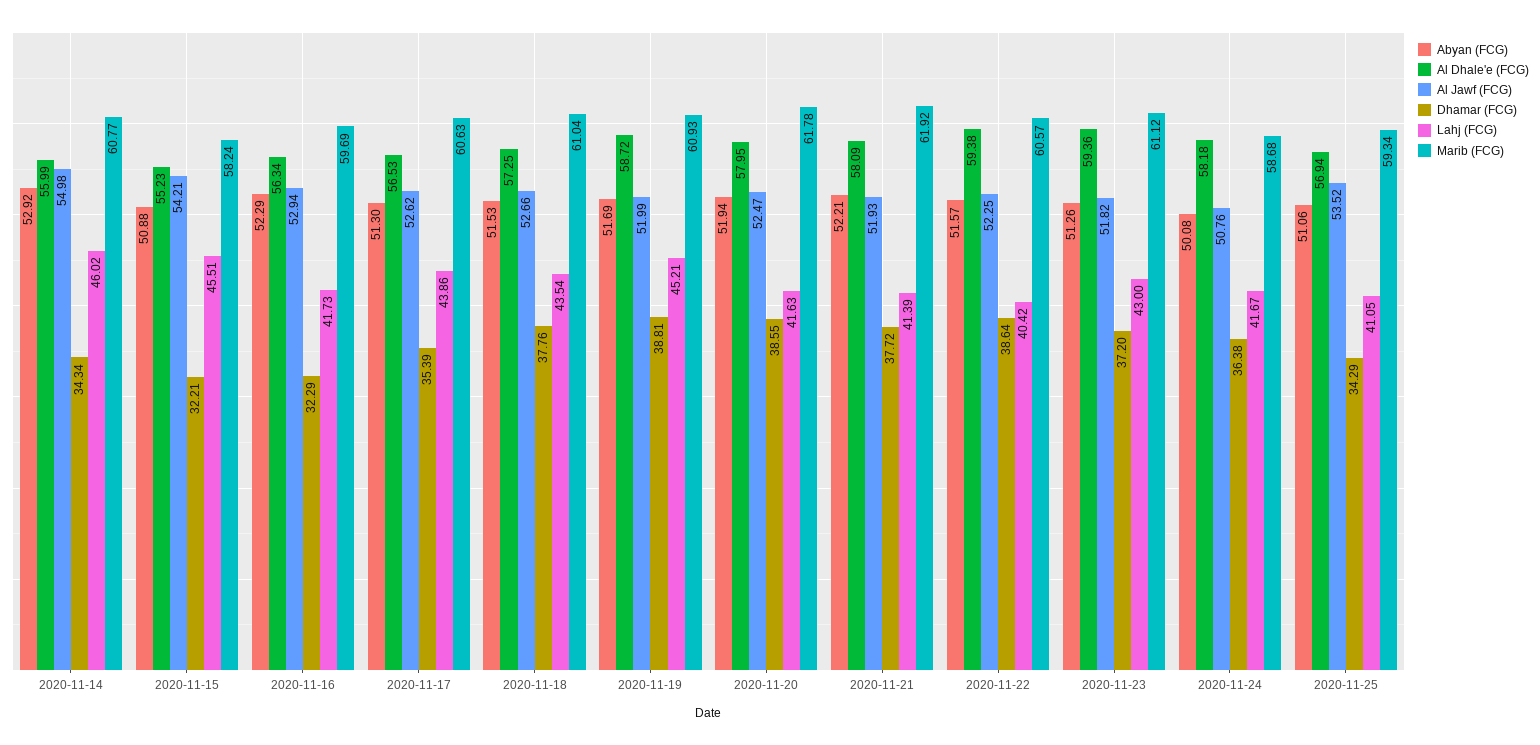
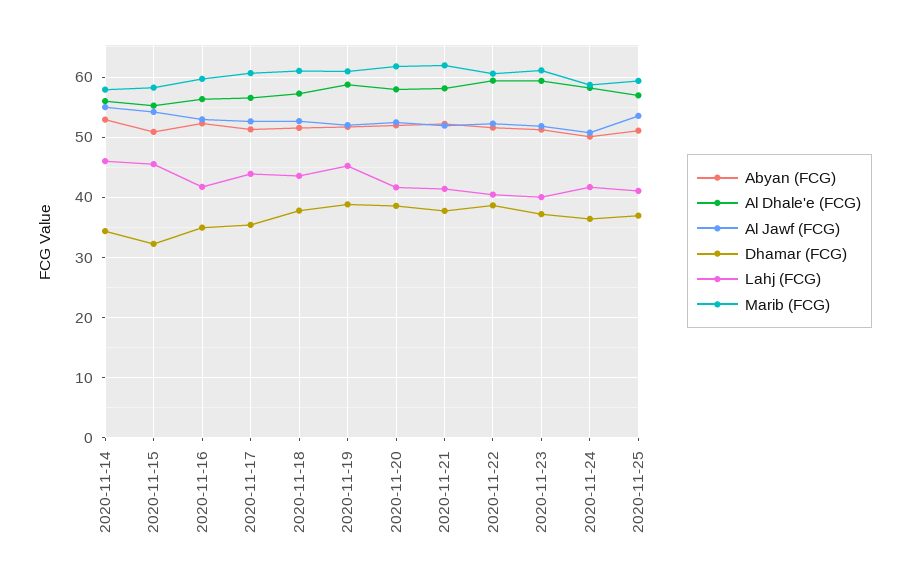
  {
    "Abyan (FCG)": {
      "2020-11-14": 52.92,
      "2020-11-15": 50.88,
      "2020-11-16": 52.29,
      "2020-11-17": 51.3,
      "2020-11-18": 51.53,
      "2020-11-19": 51.69,
      "2020-11-20": 51.94,
      "2020-11-21": 52.21,
      "2020-11-22": 51.57,
      "2020-11-23": 51.26,
      "2020-11-24": 50.08,
      "2020-11-25": 51.06
    },
    "Al Dhale'e (FCG)": {
      "2020-11-14": 55.99,
      "2020-11-15": 55.23,
      "2020-11-16": 56.34,
      "2020-11-17": 56.53,
      "2020-11-18": 57.25,
      "2020-11-19": 58.72,
      "2020-11-20": 57.95,
      "2020-11-21": 58.09,
      "2020-11-22": 59.38,
      "2020-11-23": 59.36,
      "2020-11-24": 58.18,
      "2020-11-25": 56.94
    },
    "Al Jawf (FCG)": {
      "2020-11-14": 54.98,
      "2020-11-15": 54.21,
      "2020-11-16": 52.94,
      "2020-11-17": 52.62,
      "2020-11-18": 52.66,
      "2020-11-19": 51.99,
      "2020-11-20": 52.47,
      "2020-11-21": 51.93,
      "2020-11-22": 52.25,
      "2020-11-23": 51.82,
      "2020-11-24": 50.76,
      "2020-11-25": 53.52
    },
    "Dhamar (FCG)": {
      "2020-11-14": 34.34,
      "2020-11-15": 32.21,
-     "2020-11-16": 32.29,
+     "2020-11-16": 35,
      "2020-11-17": 35.39,
      "2020-11-18": 37.76,
      "2020-11-19": 38.81,
      "2020-11-20": 38.55,
      "2020-11-21": 37.72,
      "2020-11-22": 38.64,
      "2020-11-23": 37.2,
      "2020-11-24": 36.38,
-     "2020-11-25": 34.29
+     "2020-11-25": 37
    },
    "Lahj (FCG)": {
      "2020-11-14": 46.02,
      "2020-11-15": 45.51,
      "2020-11-16": 41.73,
      "2020-11-17": 43.86,
      "2020-11-18": 43.54,
      "2020-11-19": 45.21,
      "2020-11-20": 41.63,
      "2020-11-21": 41.39,
      "2020-11-22": 40.42,
-     "2020-11-23": 43,
+     "2020-11-23": 40,
      "2020-11-24": 41.67,
      "2020-11-25": 41.05
    },
    "Marib (FCG)": {
-     "2020-11-14": 60.77,
+     "2020-11-14": 58,
      "2020-11-15": 58.24,
      "2020-11-16": 59.69,
      "2020-11-17": 60.63,
      "2020-11-18": 61.04,
      "2020-11-19": 60.93,
      "2020-11-20": 61.78,
      "2020-11-21": 61.92,
      "2020-11-22": 60.57,
      "2020-11-23": 61.12,
      "2020-11-24": 58.68,
      "2020-11-25": 59.34
    }
  }

